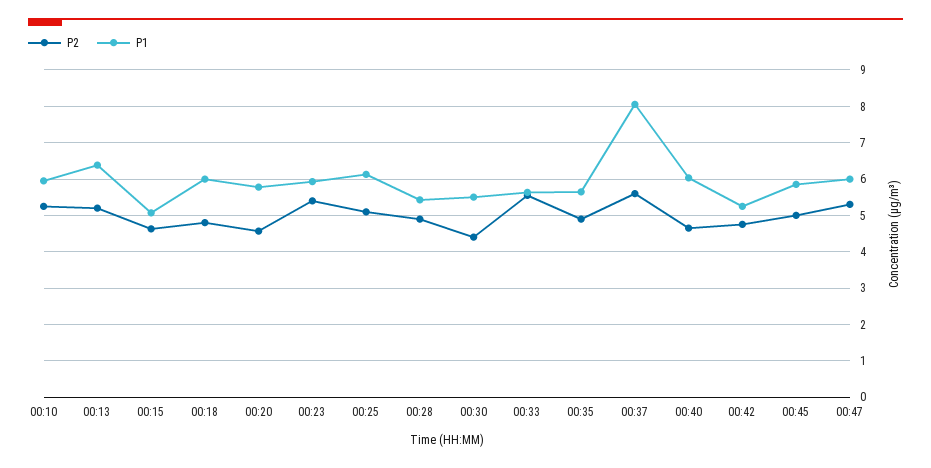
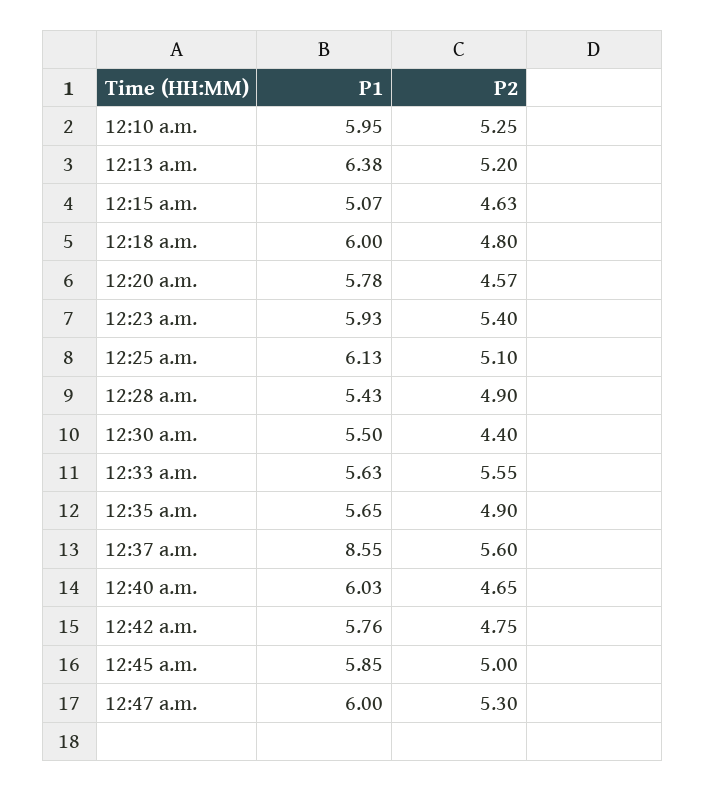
  {
    "P2": {
      "00:10": 5.25,
      "00:13": 5.2,
      "00:15": 4.63,
      "00:18": 4.8,
      "00:20": 4.57,
      "00:23": 5.4,
      "00:25": 5.1,
      "00:28": 4.9,
      "00:30": 4.4,
      "00:33": 5.55,
      "00:35": 4.9,
      "00:37": 5.6,
      "00:40": 4.65,
      "00:42": 4.75,
      "00:45": 5,
      "00:47": 5.3
    },
    "P1": {
      "00:10": 5.95,
      "00:13": 6.38,
      "00:15": 5.07,
      "00:18": 6,
      "00:20": 5.78,
      "00:23": 5.93,
      "00:25": 6.13,
      "00:28": 5.43,
      "00:30": 5.5,
      "00:33": 5.63,
      "00:35": 5.65,
-     "00:37": 8,
+     "00:37": 8.55,
      "00:40": 6.03,
-     "00:42": 5.2,
+     "00:42": 5.76,
      "00:45": 5.85,
      "00:47": 6
    }
  }

